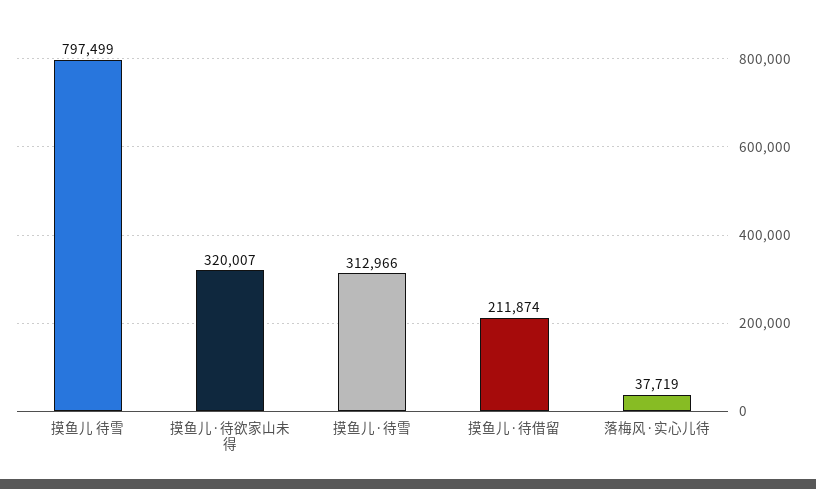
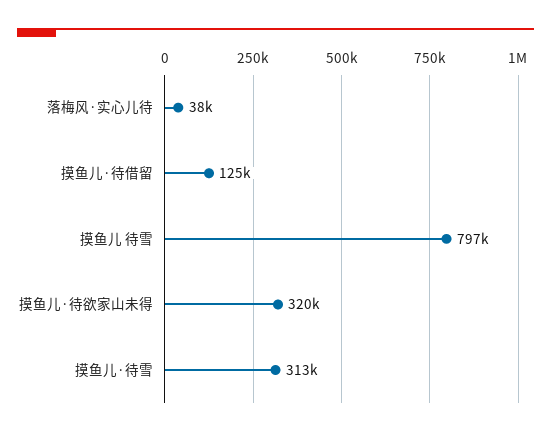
  {
    "摸鱼儿 待雪": 797499,
    "摸鱼儿·待欲家山未得": 320007,
    "摸鱼儿·待雪": 312966,
-   "摸鱼儿·待借留": 211874,
+   "摸鱼儿·待借留": 125000,
    "落梅风·实心儿待": 37719
  }

